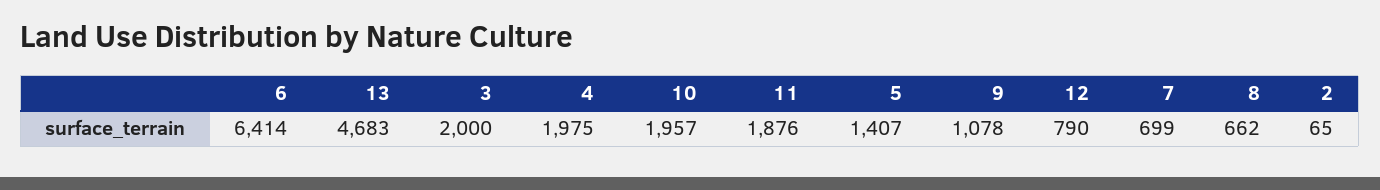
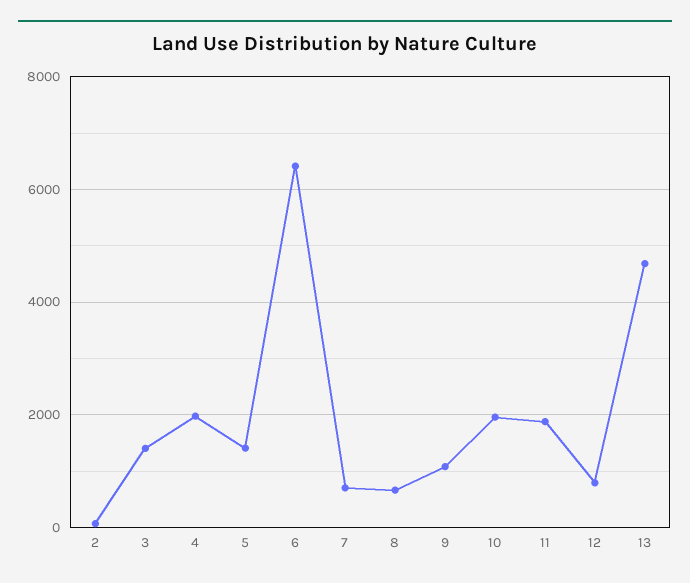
  {
    "6": 6414,
    "13": 4683,
-   "3": 2000,
+   "3": 1400,
    "4": 1975,
    "10": 1957,
    "11": 1876,
    "5": 1407,
    "9": 1078,
    "12": 790,
    "7": 699,
    "8": 662,
    "2": 65
  }

